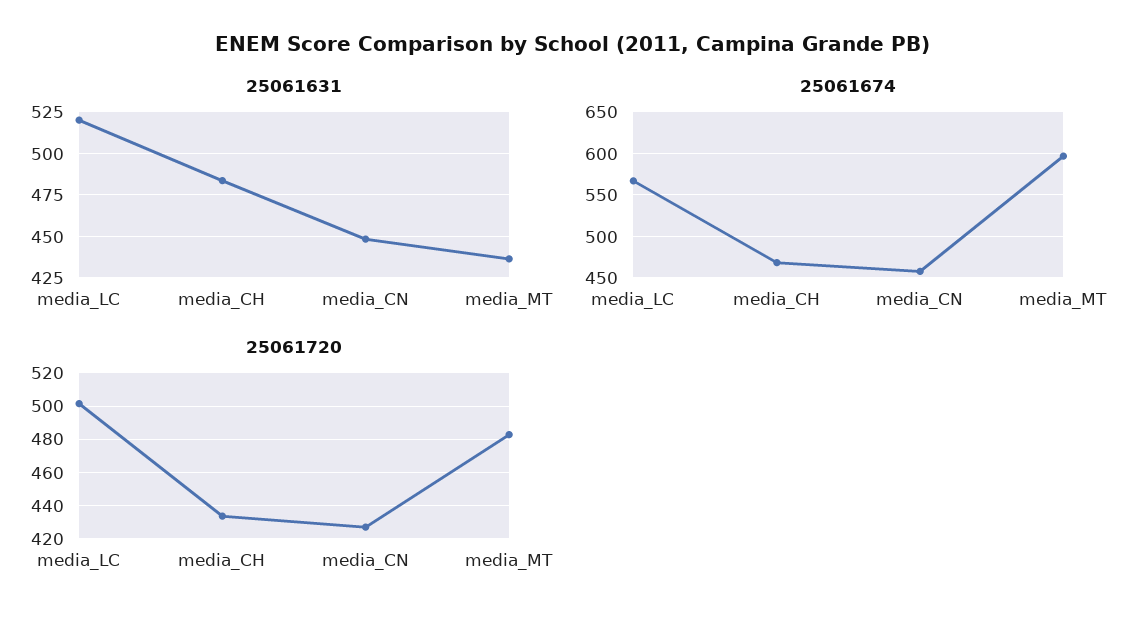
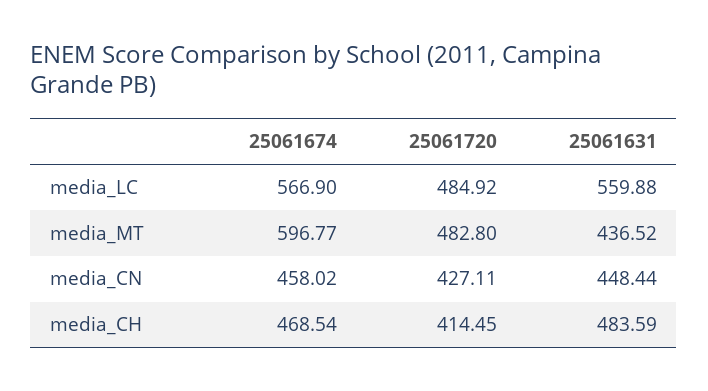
  {
    "25061631": {
-     "media_LC": 520,
+     "media_LC": 559.88,
      "media_CH": 483.59,
      "media_CN": 448.44,
      "media_MT": 436.52
    },
    "25061674": {
      "media_LC": 566.9,
      "media_CH": 468.54,
      "media_CN": 458.02,
      "media_MT": 596.77
    },
    "25061720": {
-     "media_LC": 500,
+     "media_LC": 484.92,
-     "media_CH": 435,
+     "media_CH": 414.45,
      "media_CN": 427.11,
      "media_MT": 482.8
    }
  }

